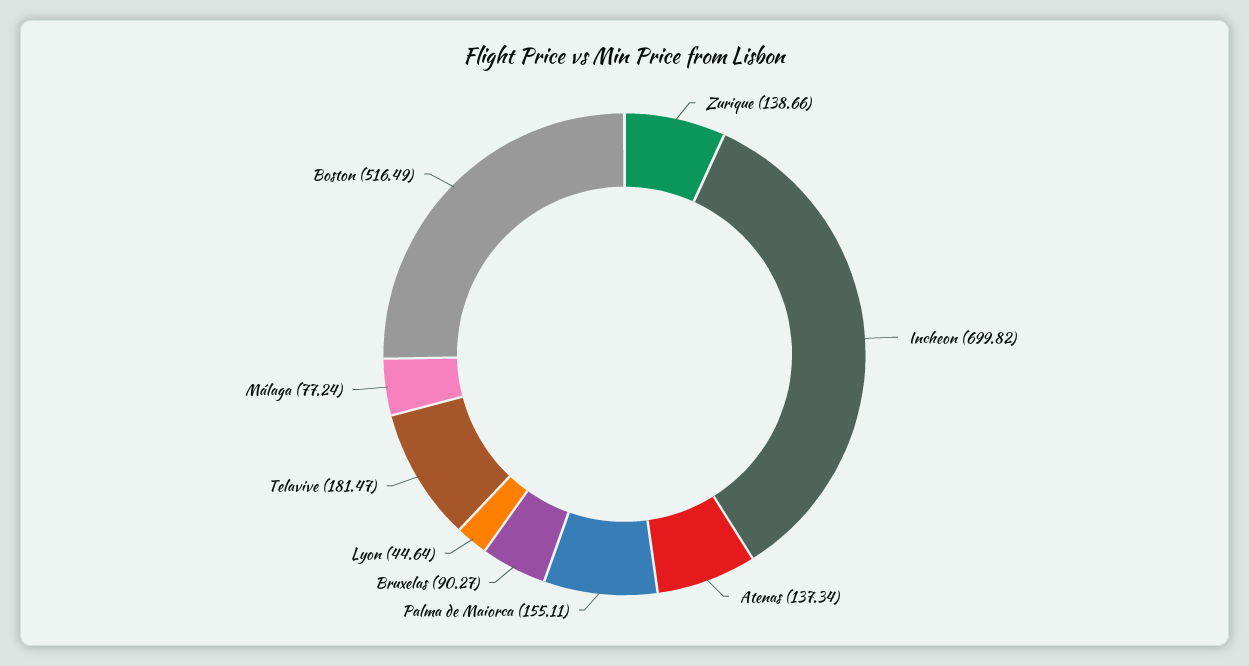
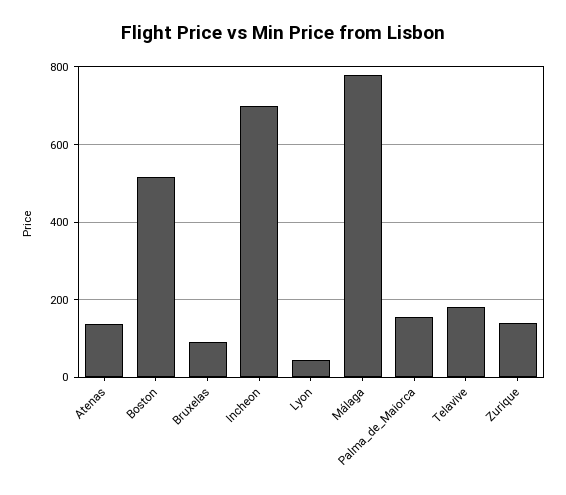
  {
    "Zurique": 138.66,
    "Incheon": 699.82,
    "Atenas": 137.34,
    "Palma de Maiorca": 155.11,
    "Bruxelas": 90.27,
    "Lyon": 44.64,
    "Telavive": 181.47,
-   "Málaga": 77.24,
+   "Málaga": 780,
    "Boston": 516.49
  }

